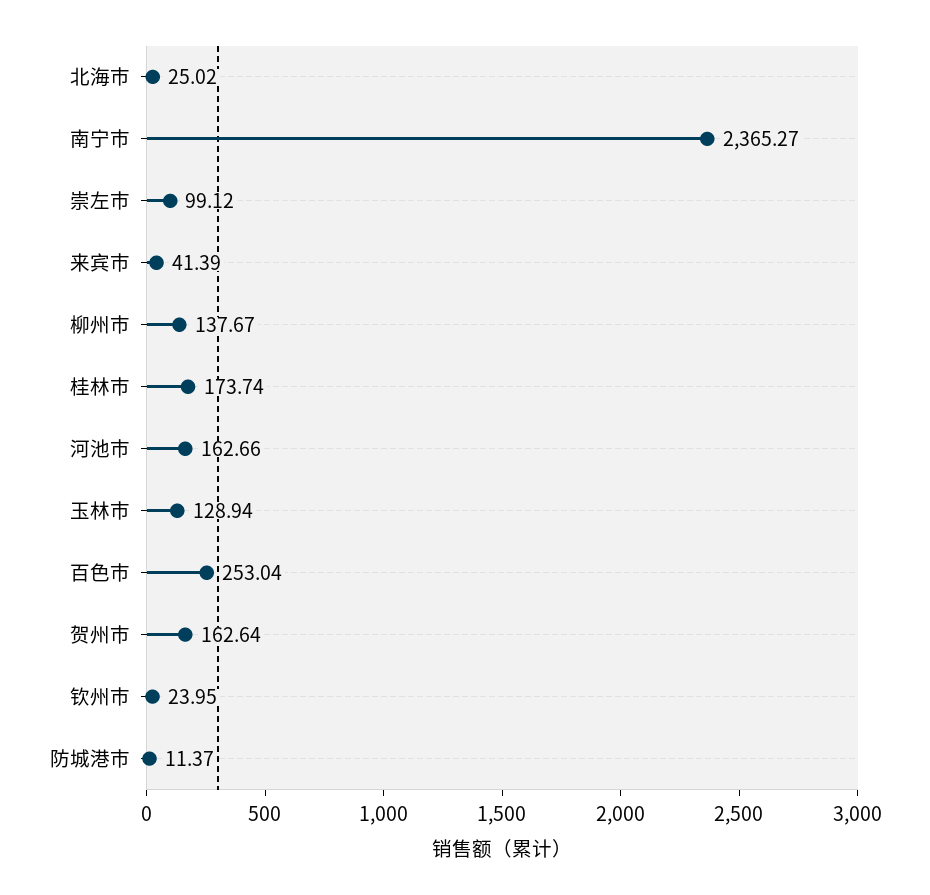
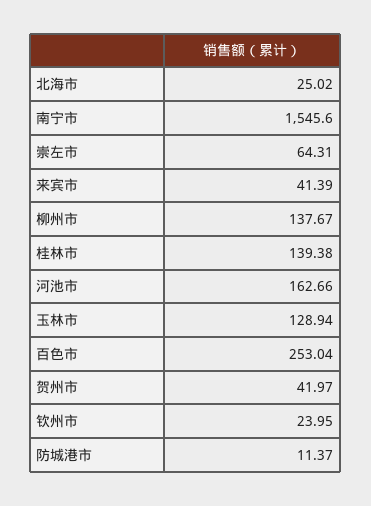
  {
    "北海市": 25.02,
-   "南宁市": 2365.27,
+   "南宁市": 1545.6,
-   "崇左市": 99.12,
+   "崇左市": 64.31,
    "来宾市": 41.39,
    "柳州市": 137.67,
-   "桂林市": 173.74,
+   "桂林市": 139.38,
    "河池市": 162.66,
    "玉林市": 128.94,
    "百色市": 253.04,
-   "贺州市": 162.64,
+   "贺州市": 41.97,
    "钦州市": 23.95,
    "防城港市": 11.37
  }

